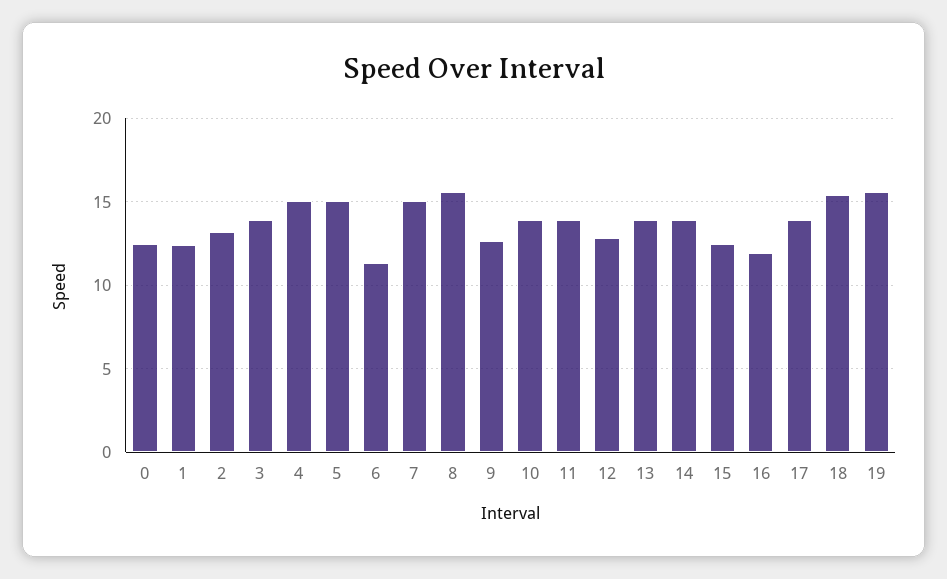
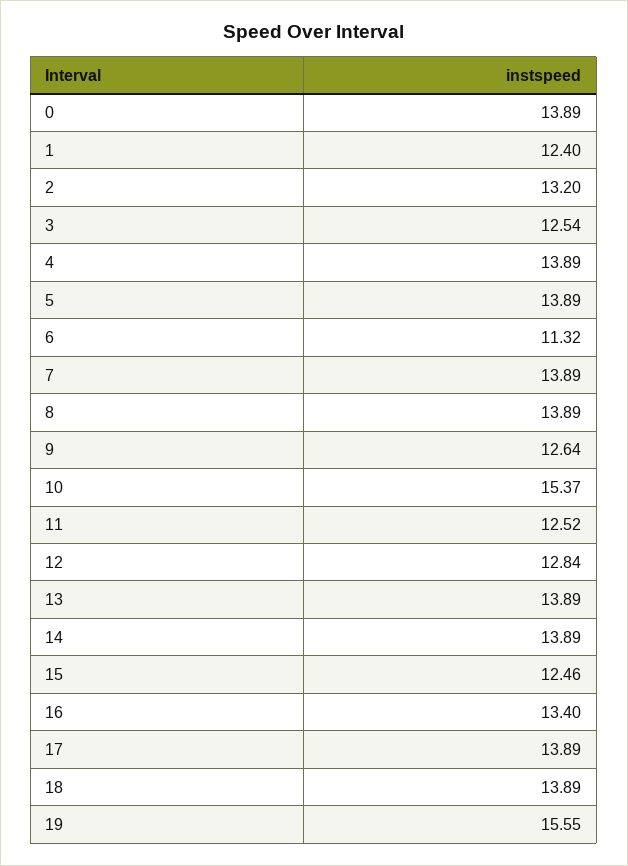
  {
-   "0": 12.5,
+   "0": 13.89,
    "1": 12.4,
    "2": 13.2,
-   "3": 14,
+   "3": 12.54,
-   "4": 15,
+   "4": 13.89,
-   "5": 15,
+   "5": 13.89,
    "6": 11.32,
-   "7": 15,
+   "7": 13.89,
-   "8": 15.5,
+   "8": 13.89,
    "9": 12.64,
-   "10": 14,
+   "10": 15.37,
-   "11": 14,
+   "11": 12.52,
    "12": 12.84,
    "13": 13.89,
    "14": 13.89,
    "15": 12.46,
-   "16": 12,
+   "16": 13.4,
    "17": 13.89,
-   "18": 15.5,
+   "18": 13.89,
    "19": 15.55
  }

